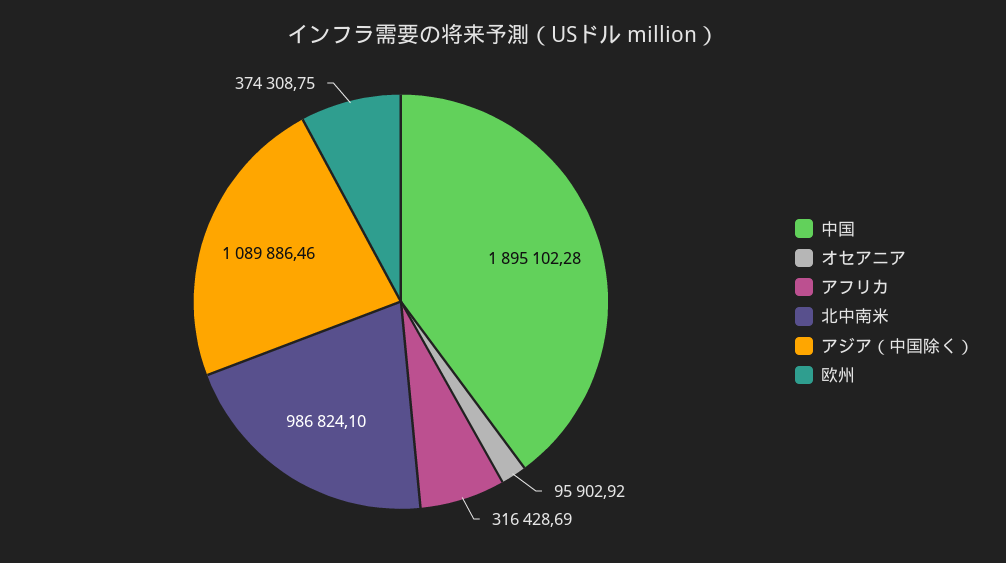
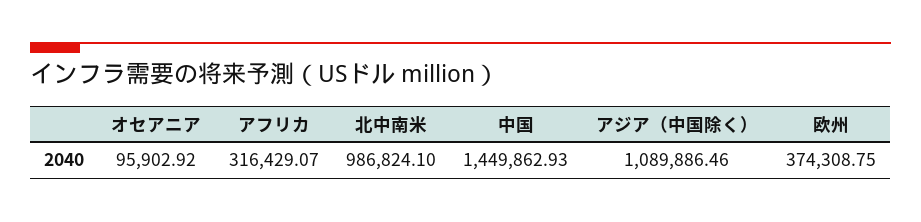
  {
-   "中国": 1895102.28,
+   "中国": 1449862.93,
    "オセアニア": 95902.92,
-   "アフリカ": 316428.69,
+   "アフリカ": 316429.07,
    "北中南米": 986824.1,
    "アジア（中国除く）": 1089886.46,
    "欧州": 374308.75
  }

